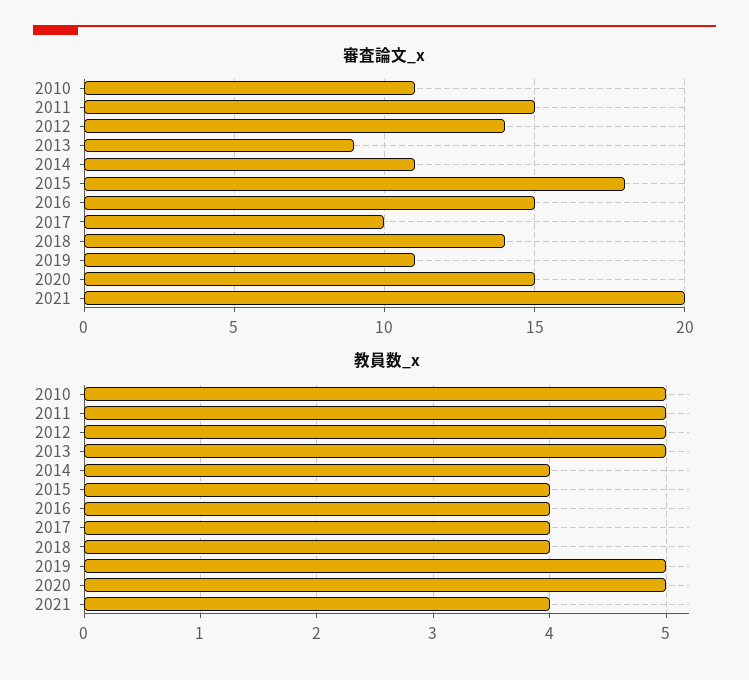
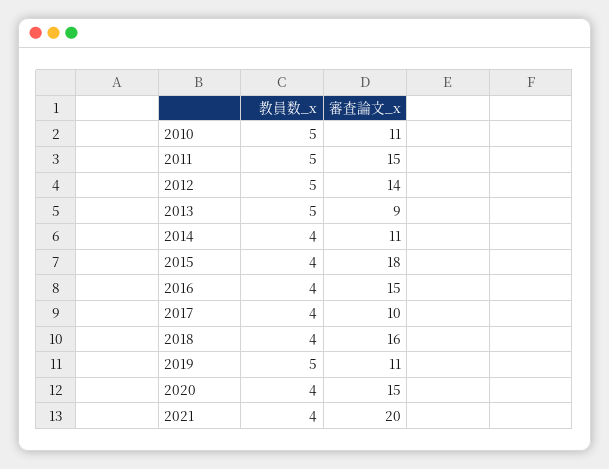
  {
    "審査論文_x": {
      "2010": 11,
      "2011": 15,
      "2012": 14,
      "2013": 9,
      "2014": 11,
      "2015": 18,
      "2016": 15,
      "2017": 10,
-     "2018": 14,
+     "2018": 16,
      "2019": 11,
      "2020": 15,
      "2021": 20
    },
    "教員数_x": {
      "2010": 5,
      "2011": 5,
      "2012": 5,
      "2013": 5,
      "2014": 4,
      "2015": 4,
      "2016": 4,
      "2017": 4,
      "2018": 4,
      "2019": 5,
-     "2020": 5,
+     "2020": 4,
      "2021": 4
    }
  }

